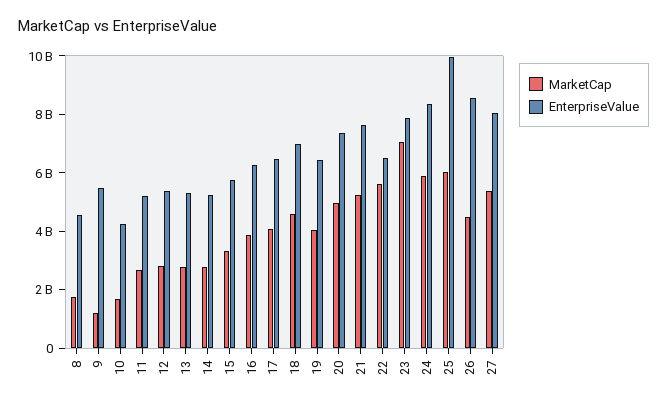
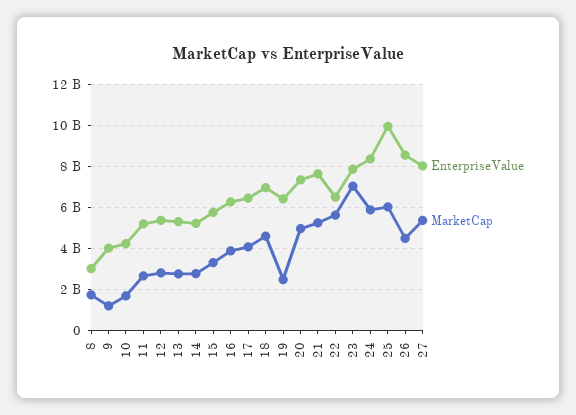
  {
    "MarketCap": {
      "8": 1500000000,
      "9": 1000000000,
      "10": 1500000000,
      "11": 2500000000,
      "12": 3000000000,
      "13": 3000000000,
      "14": 3000000000,
      "15": 3500000000,
      "16": 4000000000,
      "17": 4000000000,
      "18": 4500000000,
-     "19": 4000000000,
+     "19": 2500000000,
      "20": 5000000000,
      "21": 5500000000,
      "22": 5500000000,
      "23": 7000000000,
      "24": 6000000000,
      "25": 6000000000,
      "26": 4500000000,
      "27": 5500000000
    },
    "EnterpriseValue": {
-     "8": 4500000000,
+     "8": 3000000000,
-     "9": 5500000000,
+     "9": 4000000000,
      "10": 4000000000,
      "11": 5000000000,
      "12": 5500000000,
      "13": 5500000000,
      "14": 5000000000,
      "15": 6000000000,
      "16": 6500000000,
      "17": 6500000000,
      "18": 7000000000,
      "19": 6500000000,
      "20": 7500000000,
      "21": 7500000000,
      "22": 6500000000,
      "23": 8000000000,
      "24": 8500000000,
      "25": 10000000000,
      "26": 8500000000,
      "27": 8000000000
    }
  }

